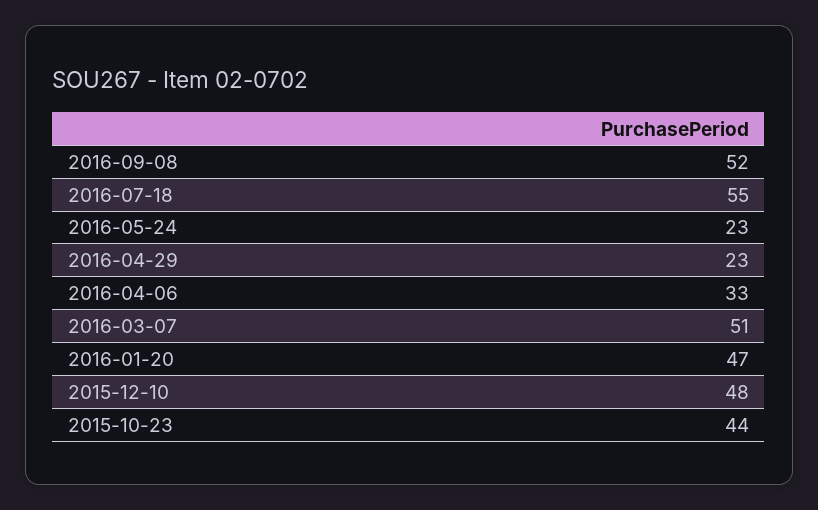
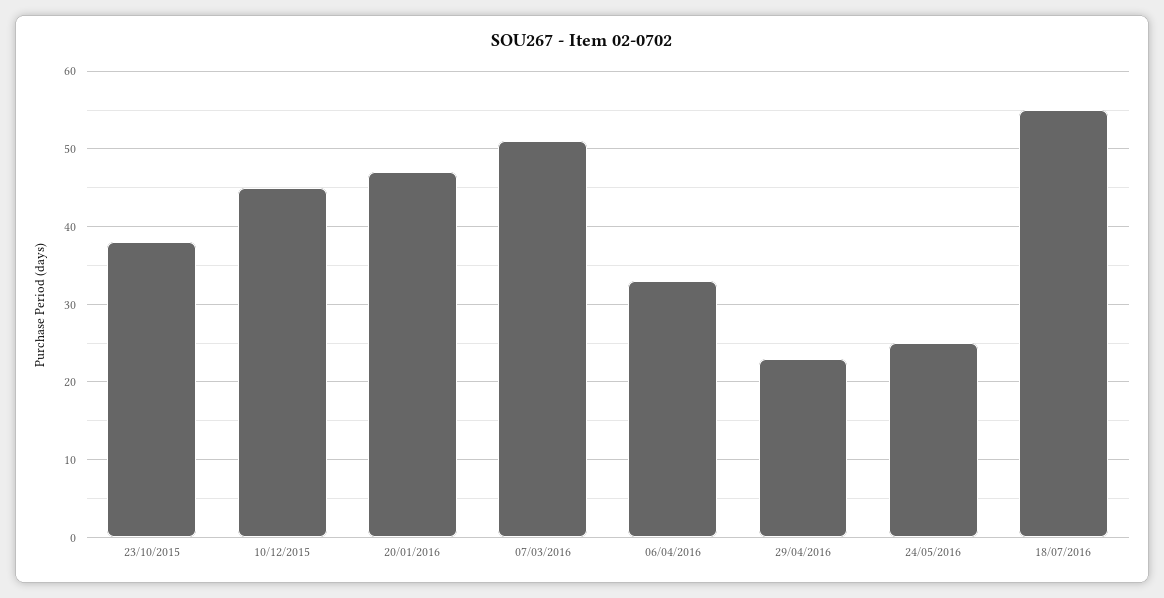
  {
-   "2016-09-08": 52,
    "2016-07-18": 55,
-   "2016-05-24": 23,
+   "2016-05-24": 25,
    "2016-04-29": 23,
    "2016-04-06": 33,
    "2016-03-07": 51,
    "2016-01-20": 47,
-   "2015-12-10": 48,
+   "2015-12-10": 45,
-   "2015-10-23": 44
+   "2015-10-23": 38
  }

